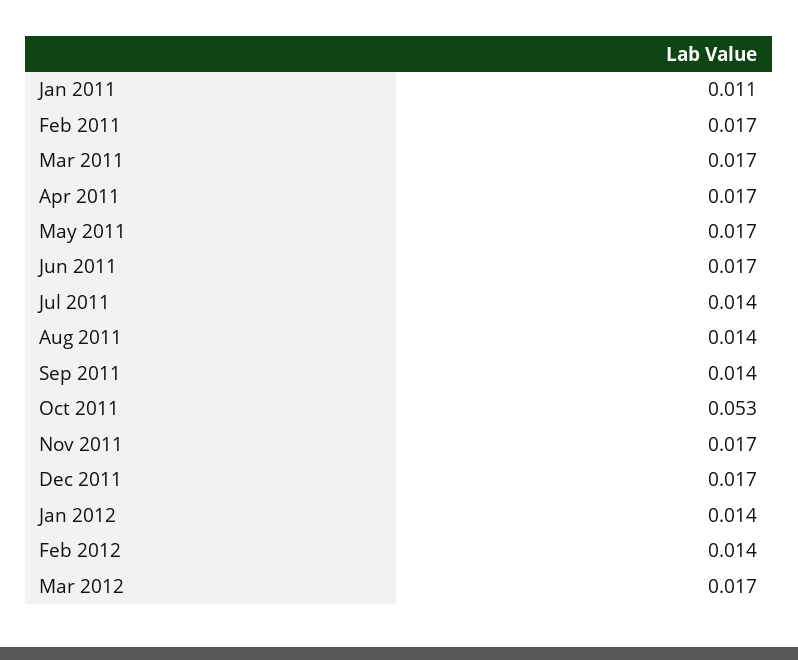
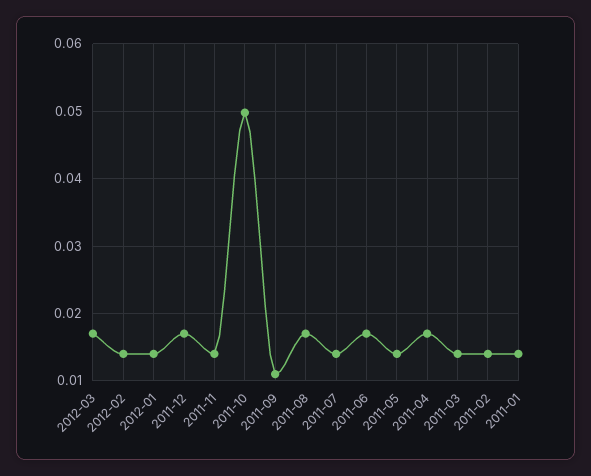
  {
-   "Jan 2011": 0.011,
+   "Jan 2011": 0.014,
-   "Feb 2011": 0.017,
+   "Feb 2011": 0.014,
-   "Mar 2011": 0.017,
+   "Mar 2011": 0.014,
    "Apr 2011": 0.017,
-   "May 2011": 0.017,
+   "May 2011": 0.014,
    "Jun 2011": 0.017,
    "Jul 2011": 0.014,
-   "Aug 2011": 0.014,
+   "Aug 2011": 0.017,
-   "Sep 2011": 0.014,
+   "Sep 2011": 0.011,
-   "Oct 2011": 0.053,
+   "Oct 2011": 0.05,
-   "Nov 2011": 0.017,
+   "Nov 2011": 0.014,
    "Dec 2011": 0.017,
    "Jan 2012": 0.014,
    "Feb 2012": 0.014,
    "Mar 2012": 0.017
  }

